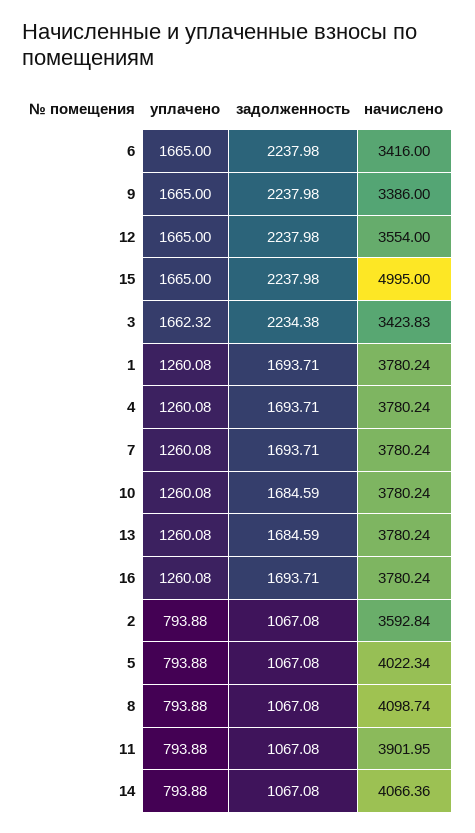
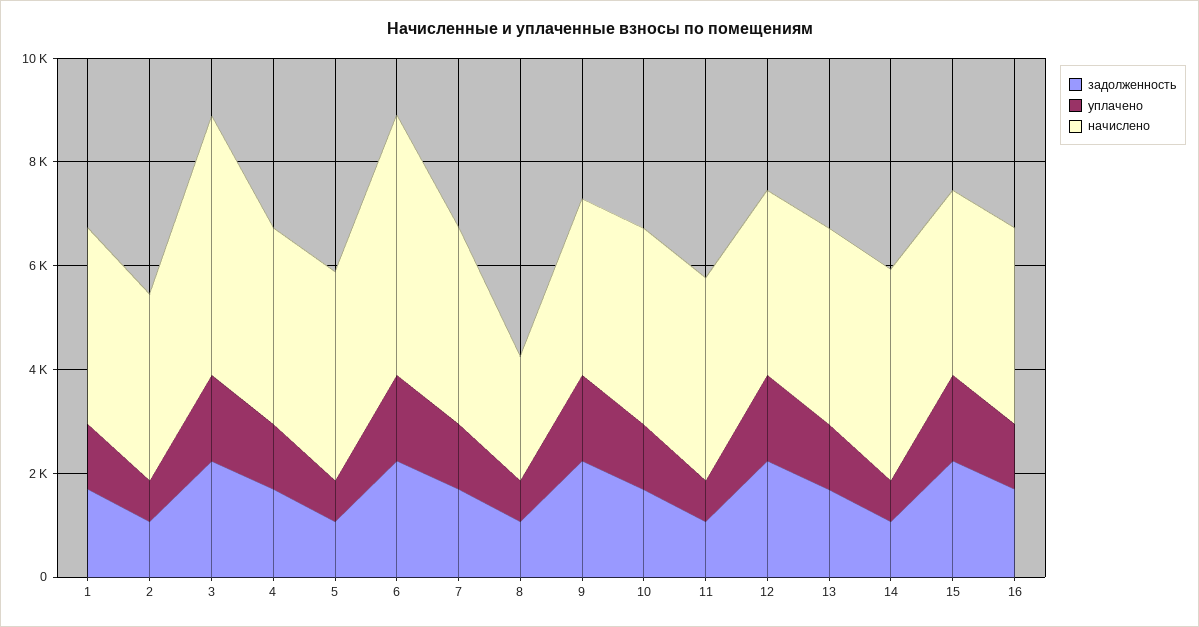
  {
    "уплачено": {
      "6": 1665,
      "9": 1665,
      "12": 1665,
      "15": 1665,
      "3": 1662.32,
      "1": 1260.08,
      "4": 1260.08,
      "7": 1260.08,
      "10": 1260.08,
      "13": 1260.08,
      "16": 1260.08,
      "2": 793.88,
      "5": 793.88,
      "8": 793.88,
      "11": 793.88,
      "14": 793.88
    },
    "задолженность": {
      "6": 2237.98,
      "9": 2237.98,
      "12": 2237.98,
      "15": 2237.98,
      "3": 2234.38,
      "1": 1693.71,
      "4": 1693.71,
      "7": 1693.71,
      "10": 1684.59,
      "13": 1684.59,
      "16": 1693.71,
      "2": 1067.08,
      "5": 1067.08,
      "8": 1067.08,
      "11": 1067.08,
      "14": 1067.08
    },
    "начислено": {
-     "6": 3416,
+     "6": 5000,
      "9": 3386,
      "12": 3554,
-     "15": 4995,
+     "15": 3500,
-     "3": 3423.83,
+     "3": 5000,
      "1": 3780.24,
      "4": 3780.24,
      "7": 3780.24,
      "10": 3780.24,
      "13": 3780.24,
      "16": 3780.24,
      "2": 3592.84,
      "5": 4022.34,
-     "8": 4098.74,
+     "8": 2500,
      "11": 3901.95,
      "14": 4066.36
    }
  }

